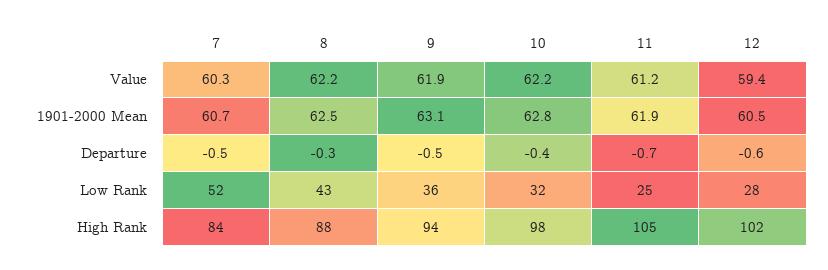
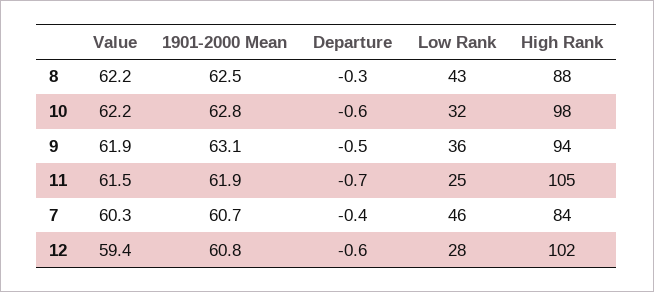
  {
    "7": {
      "Value": 60.3,
      "1901-2000 Mean": 60.7,
-     "Departure": -0.5,
+     "Departure": -0.4,
-     "Low Rank": 52,
+     "Low Rank": 46,
      "High Rank": 84
    },
    "8": {
      "Value": 62.2,
      "1901-2000 Mean": 62.5,
      "Departure": -0.3,
      "Low Rank": 43,
      "High Rank": 88
    },
    "9": {
      "Value": 61.9,
      "1901-2000 Mean": 63.1,
      "Departure": -0.5,
      "Low Rank": 36,
      "High Rank": 94
    },
    "10": {
      "Value": 62.2,
      "1901-2000 Mean": 62.8,
-     "Departure": -0.4,
+     "Departure": -0.6,
      "Low Rank": 32,
      "High Rank": 98
    },
    "11": {
-     "Value": 61.2,
+     "Value": 61.5,
      "1901-2000 Mean": 61.9,
      "Departure": -0.7,
      "Low Rank": 25,
      "High Rank": 105
    },
    "12": {
      "Value": 59.4,
-     "1901-2000 Mean": 60.5,
+     "1901-2000 Mean": 60.8,
      "Departure": -0.6,
      "Low Rank": 28,
      "High Rank": 102
    }
  }

